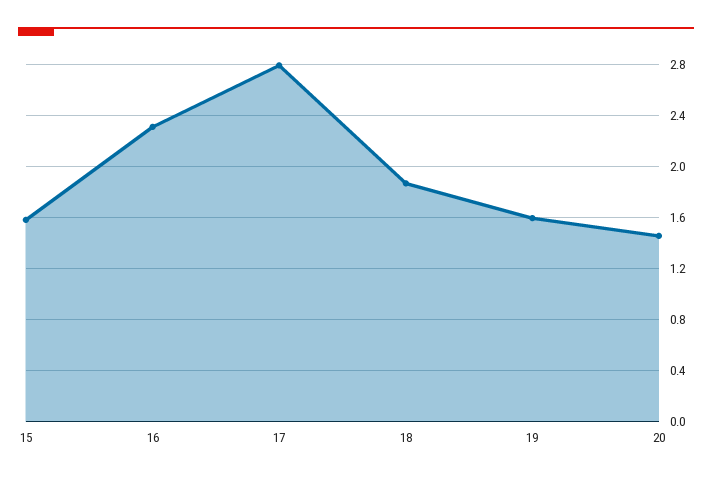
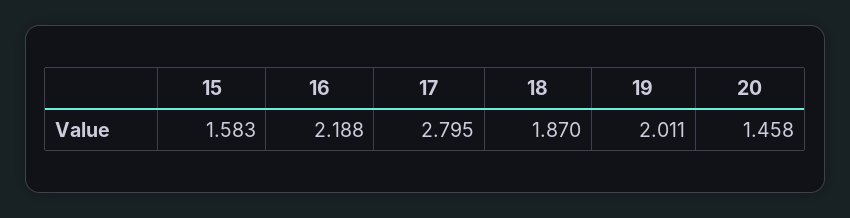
  {
    "15": 1.583,
-   "16": 2.3,
+   "16": 2.188,
    "17": 2.795,
    "18": 1.87,
-   "19": 1.6,
+   "19": 2.011,
    "20": 1.458
  }

